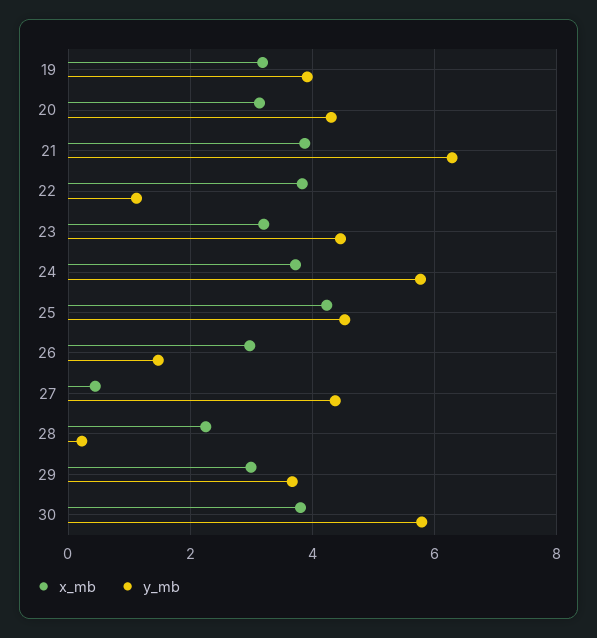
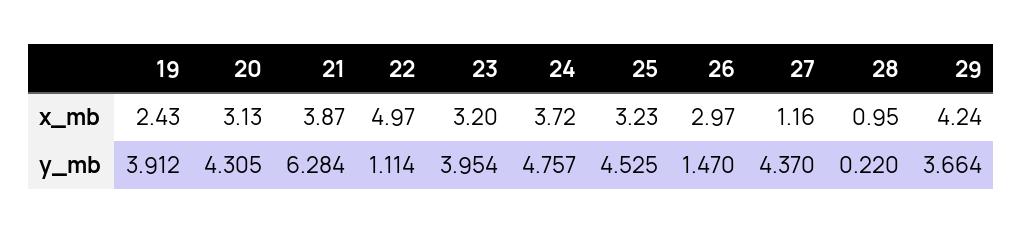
  {
    "x_mb": {
-     "19": 3.2,
+     "19": 2.43,
      "20": 3.13,
      "21": 3.87,
-     "22": 3.8,
+     "22": 4.97,
      "23": 3.2,
      "24": 3.72,
-     "25": 4.2,
+     "25": 3.23,
      "26": 2.97,
-     "27": 0.4,
+     "27": 1.16,
-     "28": 2.2,
+     "28": 0.95,
-     "29": 3,
+     "29": 4.24
-     "30": 3.8
    },
    "y_mb": {
      "19": 3.912,
      "20": 4.305,
      "21": 6.284,
      "22": 1.114,
-     "23": 4.4,
+     "23": 3.954,
-     "24": 5.8,
+     "24": 4.757,
      "25": 4.525,
      "26": 1.47,
      "27": 4.37,
      "28": 0.22,
-     "29": 3.664,
+     "29": 3.664
-     "30": 5.8
    }
  }

